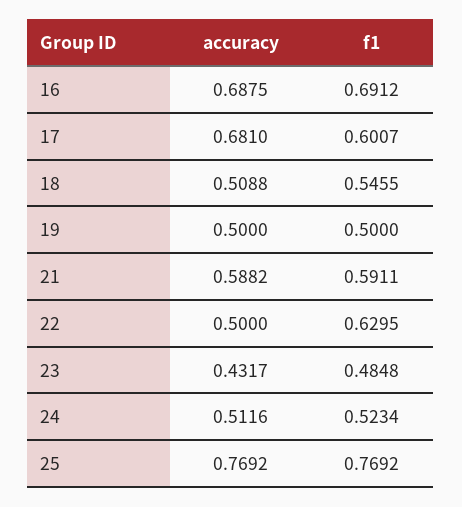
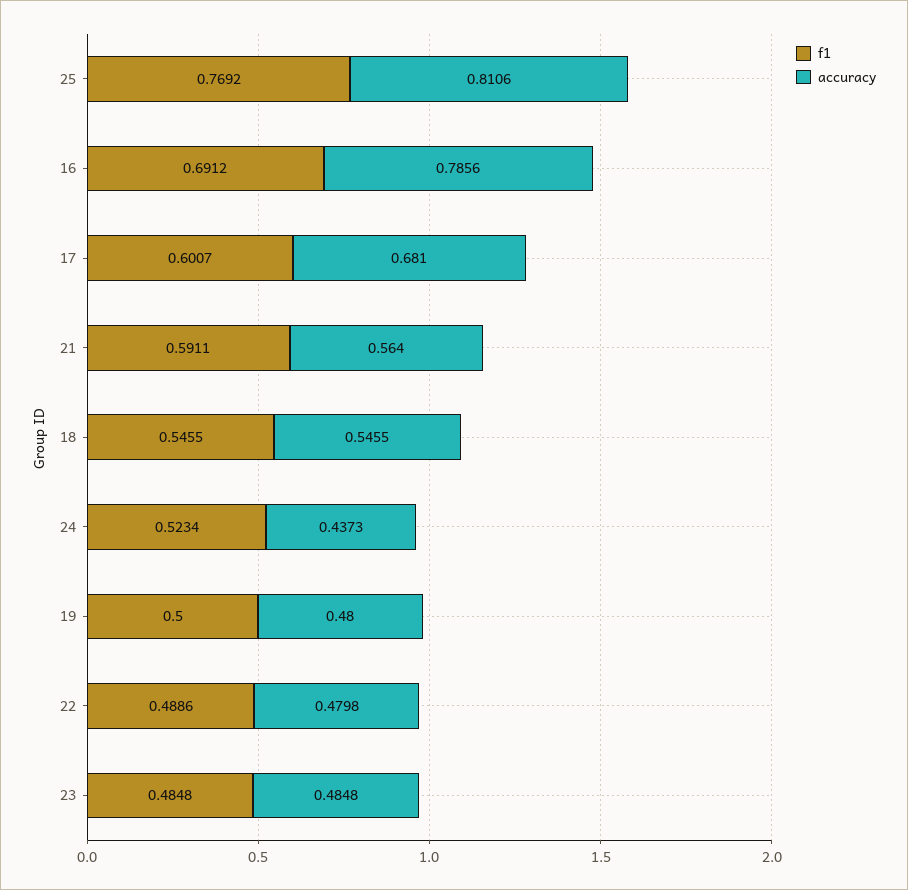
  {
    "accuracy": {
-     "16": 0.6875,
+     "16": 0.7856,
      "17": 0.681,
-     "18": 0.5088,
+     "18": 0.5455,
-     "19": 0.5,
+     "19": 0.48,
-     "21": 0.5882,
+     "21": 0.564,
-     "22": 0.5,
+     "22": 0.4798,
-     "23": 0.4317,
+     "23": 0.4848,
-     "24": 0.5116,
+     "24": 0.4373,
-     "25": 0.7692
+     "25": 0.8106
    },
    "f1": {
      "16": 0.6912,
      "17": 0.6007,
      "18": 0.5455,
      "19": 0.5,
      "21": 0.5911,
-     "22": 0.6295,
+     "22": 0.4886,
      "23": 0.4848,
      "24": 0.5234,
      "25": 0.7692
    }
  }

